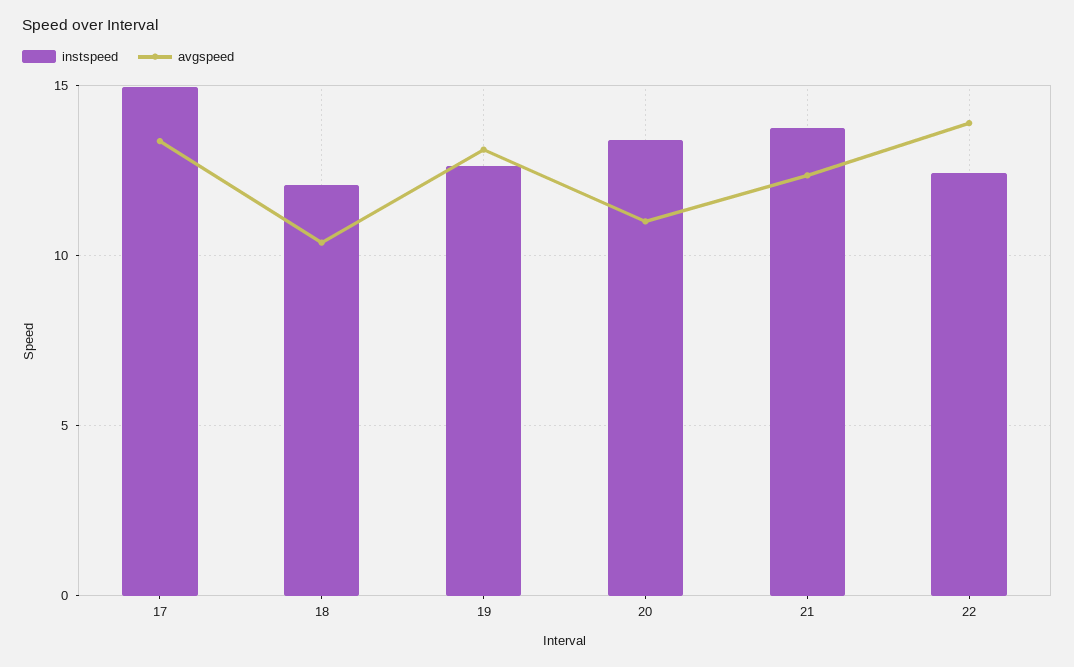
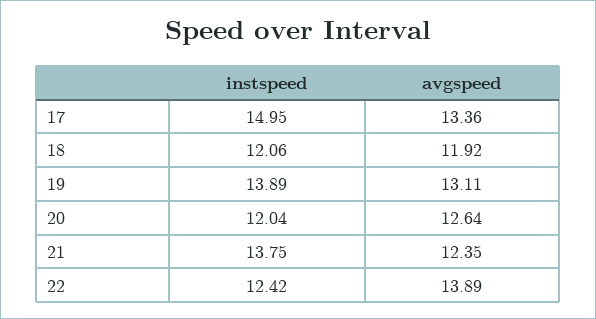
  {
    "instspeed": {
      "17": 14.95,
      "18": 12.06,
-     "19": 12.5,
+     "19": 13.89,
-     "20": 13.5,
+     "20": 12.04,
      "21": 13.75,
      "22": 12.42
    },
    "avgspeed": {
      "17": 13.36,
-     "18": 10.5,
+     "18": 11.92,
      "19": 13.11,
-     "20": 11,
+     "20": 12.64,
      "21": 12.35,
      "22": 13.89
    }
  }

